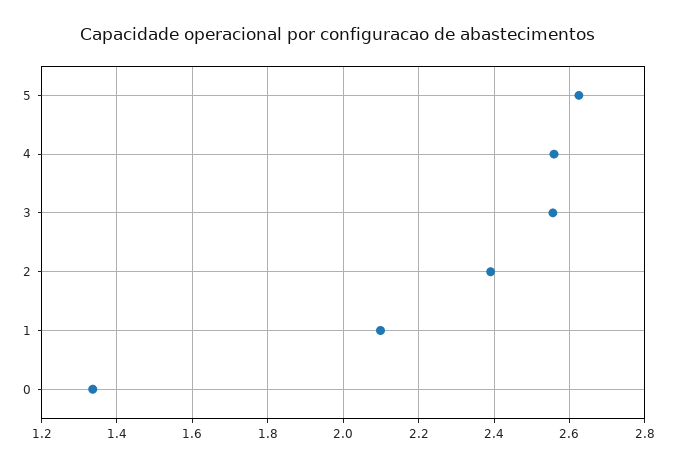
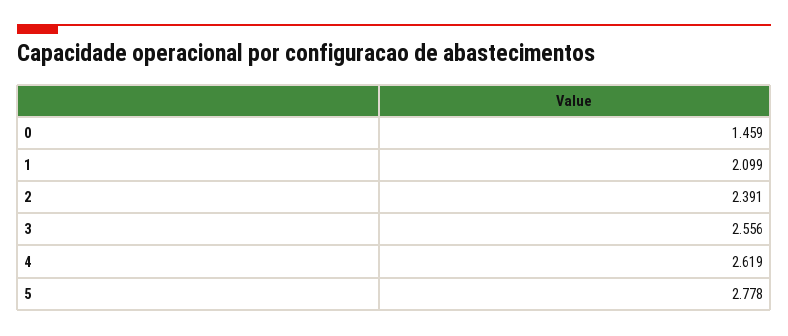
  {
-   "5": 2.62,
+   "5": 2.778,
-   "4": 2.56,
+   "4": 2.619,
    "3": 2.556,
    "2": 2.391,
    "1": 2.099,
-   "0": 1.34
+   "0": 1.459
  }

